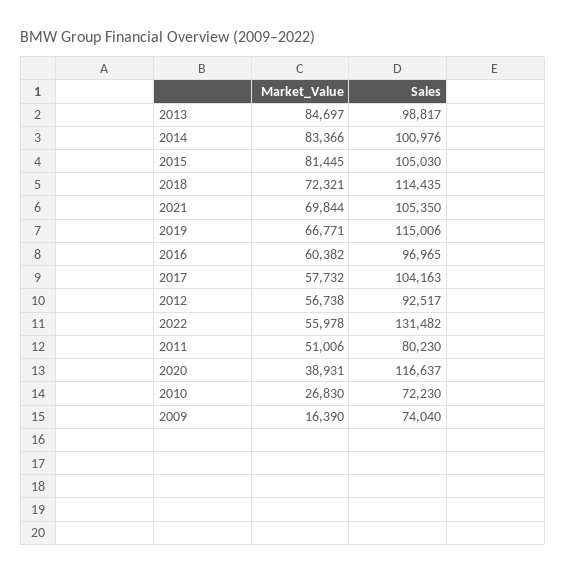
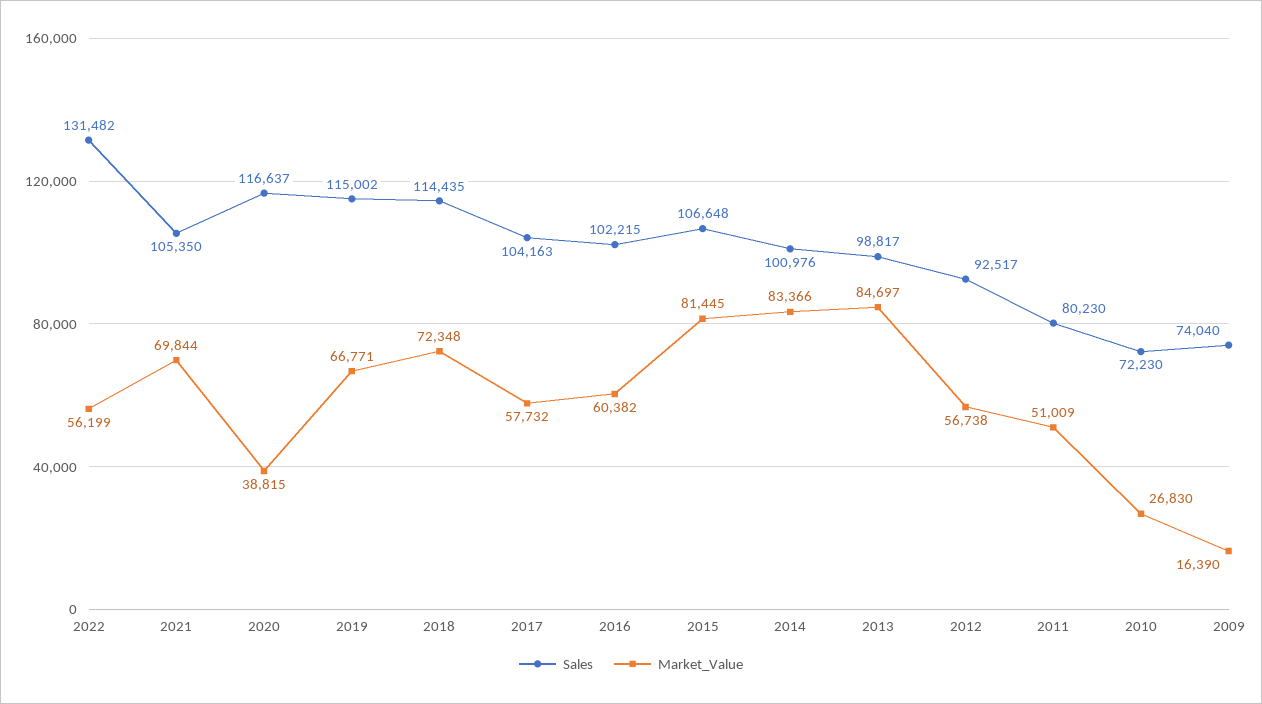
  {
    "Market_Value": {
      "2013": 84697,
      "2014": 83366,
      "2015": 81445,
-     "2018": 72321,
+     "2018": 72348,
      "2021": 69844,
      "2019": 66771,
      "2016": 60382,
      "2017": 57732,
      "2012": 56738,
-     "2022": 55978,
+     "2022": 56199,
-     "2011": 51006,
+     "2011": 51009,
-     "2020": 38931,
+     "2020": 38815,
      "2010": 26830,
      "2009": 16390
    },
    "Sales": {
      "2013": 98817,
      "2014": 100976,
-     "2015": 105030,
+     "2015": 106648,
      "2018": 114435,
      "2021": 105350,
-     "2019": 115006,
+     "2019": 115002,
-     "2016": 96965,
+     "2016": 102215,
      "2017": 104163,
      "2012": 92517,
      "2022": 131482,
      "2011": 80230,
      "2020": 116637,
      "2010": 72230,
      "2009": 74040
    }
  }

